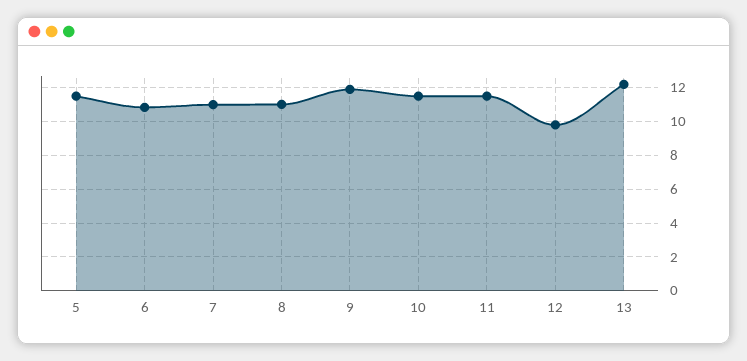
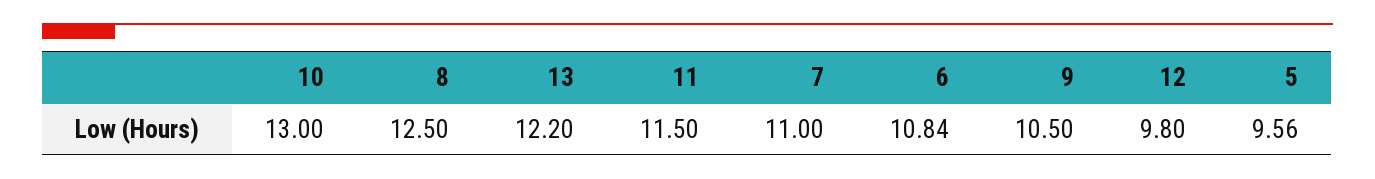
  {
-   "5": 11.5,
+   "5": 9.56,
    "6": 10.84,
    "7": 11,
-   "8": 11,
+   "8": 12.5,
-   "9": 12,
+   "9": 10.5,
-   "10": 11.5,
+   "10": 13,
    "11": 11.5,
    "12": 9.8,
    "13": 12.2
  }

